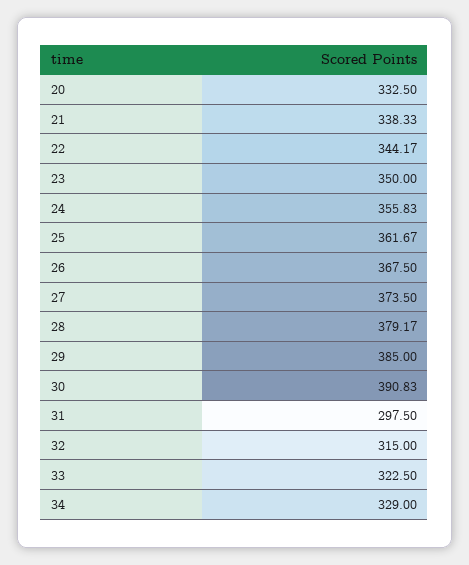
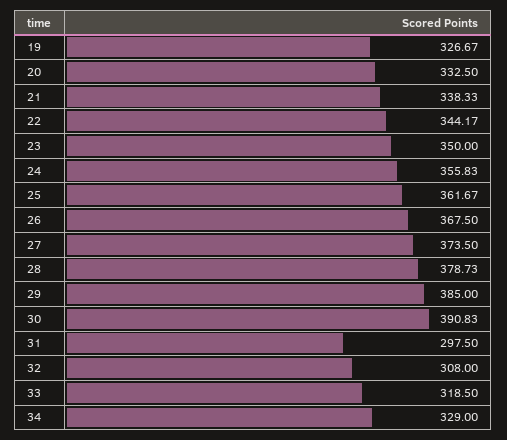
  {
    "20": 332.5,
    "21": 338.33,
    "22": 344.17,
    "23": 350,
    "24": 355.83,
    "25": 361.67,
    "26": 367.5,
    "27": 373.5,
-   "28": 379.17,
+   "28": 378.73,
    "29": 385,
    "30": 390.83,
    "31": 297.5,
-   "32": 315,
+   "32": 308,
-   "33": 322.5,
+   "33": 318.5,
-   "34": 329
+   "34": 329,
+   "19": 326.67
  }

